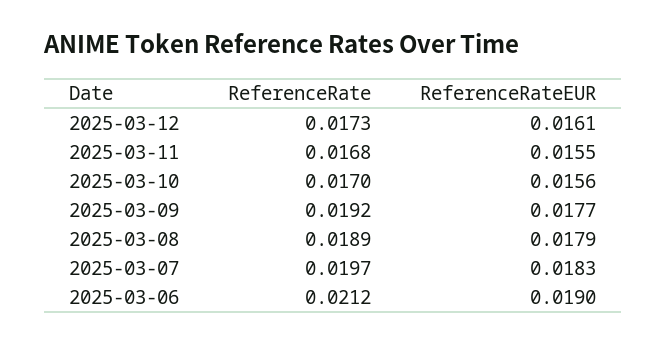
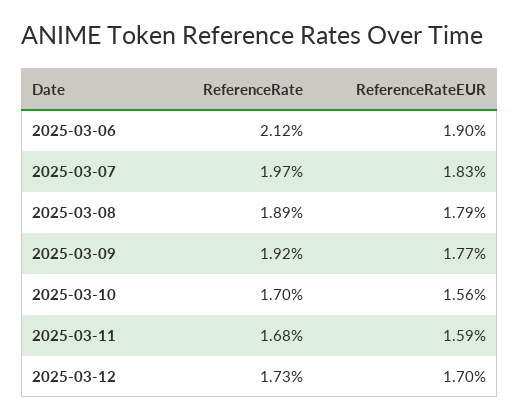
  {
    "ReferenceRate": {
      "2025-03-12": 0.0173,
      "2025-03-11": 0.0168,
      "2025-03-10": 0.017,
      "2025-03-09": 0.0192,
      "2025-03-08": 0.0189,
      "2025-03-07": 0.0197,
      "2025-03-06": 0.0212
    },
    "ReferenceRateEUR": {
-     "2025-03-12": 0.0161,
+     "2025-03-12": 0.017,
-     "2025-03-11": 0.0155,
+     "2025-03-11": 0.0159,
      "2025-03-10": 0.0156,
      "2025-03-09": 0.0177,
      "2025-03-08": 0.0179,
      "2025-03-07": 0.0183,
      "2025-03-06": 0.019
    }
  }

